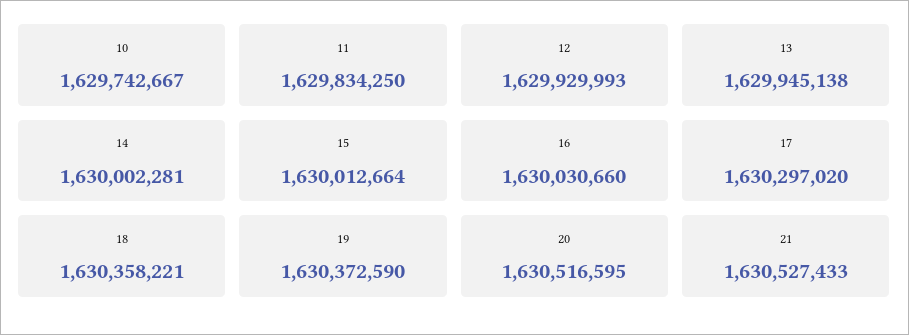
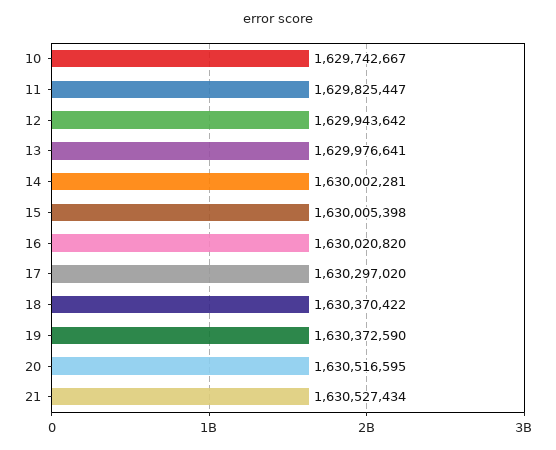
  {
    "10": 1629742667,
-   "11": 1629834250,
+   "11": 1629825447,
-   "12": 1629929993,
+   "12": 1629943642,
-   "13": 1629945138,
+   "13": 1629976641,
    "14": 1630002281,
-   "15": 1630012664,
+   "15": 1630005398,
-   "16": 1630030660,
+   "16": 1630020820,
    "17": 1630297020,
-   "18": 1630358221,
+   "18": 1630370422,
    "19": 1630372590,
    "20": 1630516595,
-   "21": 1630527433
+   "21": 1630527434
  }

